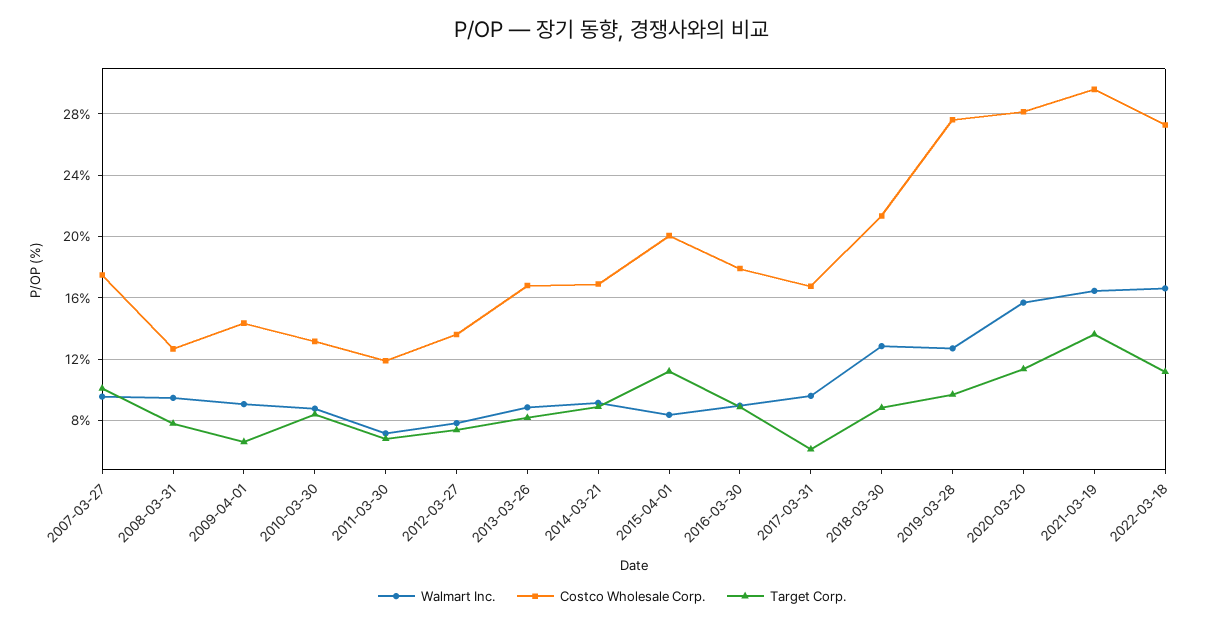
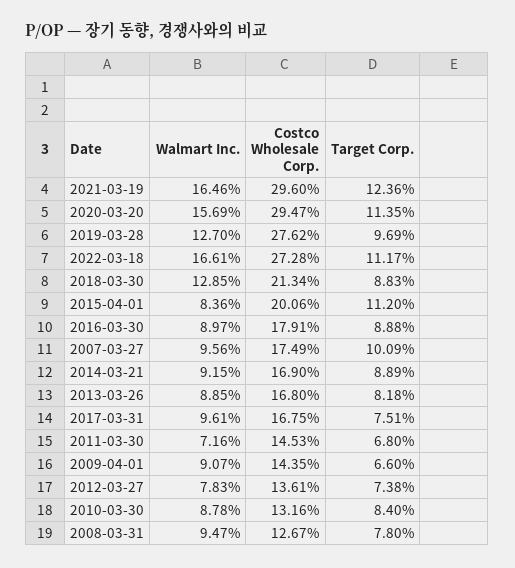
  {
    "Walmart Inc.": {
      "2007-03-27": 9.56,
      "2008-03-31": 9.47,
      "2009-04-01": 9.07,
      "2010-03-30": 8.78,
      "2011-03-30": 7.16,
      "2012-03-27": 7.83,
      "2013-03-26": 8.85,
      "2014-03-21": 9.15,
      "2015-04-01": 8.36,
      "2016-03-30": 8.97,
      "2017-03-31": 9.61,
      "2018-03-30": 12.85,
      "2019-03-28": 12.7,
      "2020-03-20": 15.69,
      "2021-03-19": 16.46,
      "2022-03-18": 16.61
    },
    "Costco Wholesale Corp.": {
      "2007-03-27": 17.49,
      "2008-03-31": 12.67,
      "2009-04-01": 14.35,
      "2010-03-30": 13.16,
-     "2011-03-30": 12,
+     "2011-03-30": 14.53,
      "2012-03-27": 13.61,
      "2013-03-26": 16.8,
      "2014-03-21": 16.9,
      "2015-04-01": 20.06,
      "2016-03-30": 17.91,
      "2017-03-31": 16.75,
      "2018-03-30": 21.34,
      "2019-03-28": 27.62,
-     "2020-03-20": 28,
+     "2020-03-20": 29.47,
      "2021-03-19": 29.6,
      "2022-03-18": 27.28
    },
    "Target Corp.": {
      "2007-03-27": 10.09,
      "2008-03-31": 7.8,
      "2009-04-01": 6.6,
      "2010-03-30": 8.4,
      "2011-03-30": 6.8,
      "2012-03-27": 7.38,
      "2013-03-26": 8.18,
      "2014-03-21": 8.89,
      "2015-04-01": 11.2,
      "2016-03-30": 8.88,
-     "2017-03-31": 6,
+     "2017-03-31": 7.51,
      "2018-03-30": 8.83,
      "2019-03-28": 9.69,
      "2020-03-20": 11.35,
-     "2021-03-19": 13.5,
+     "2021-03-19": 12.36,
      "2022-03-18": 11.17
    }
  }

